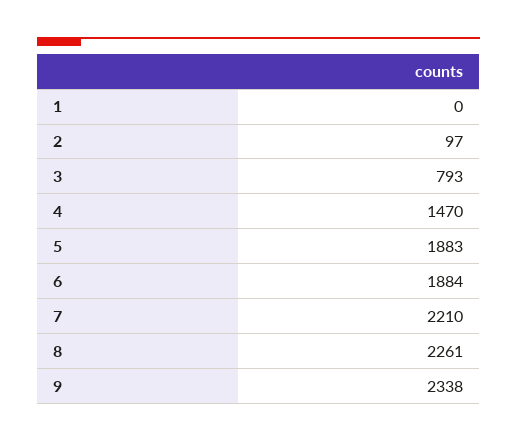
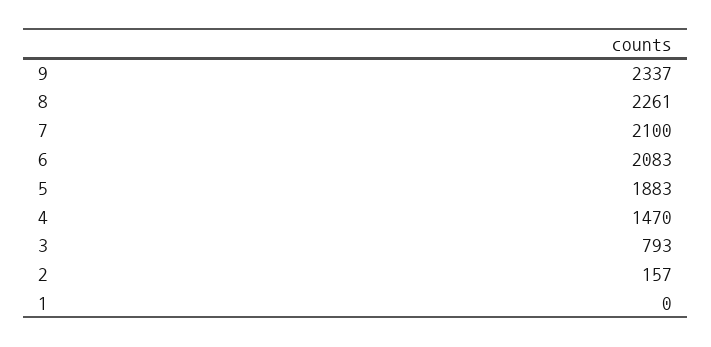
  {
    "1": 0,
-   "2": 97,
+   "2": 157,
    "3": 793,
    "4": 1470,
    "5": 1883,
-   "6": 1884,
+   "6": 2083,
-   "7": 2210,
+   "7": 2100,
    "8": 2261,
-   "9": 2338
+   "9": 2337
  }

